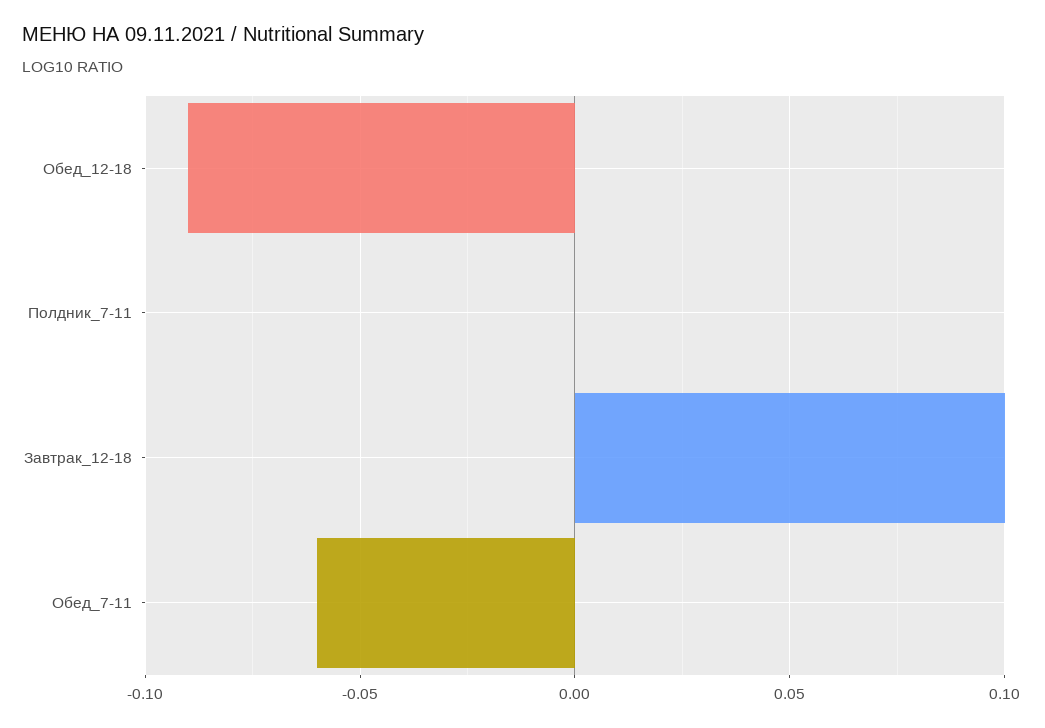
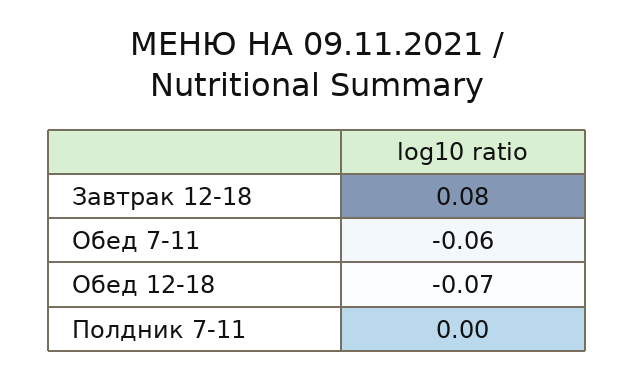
  {
-   "Обед_12-18": -0.09,
+   "Обед_12-18": -0.07,
    "Полдник_7-11": 0,
-   "Завтрак_12-18": 0.1,
+   "Завтрак_12-18": 0.08,
    "Обед_7-11": -0.06
  }

